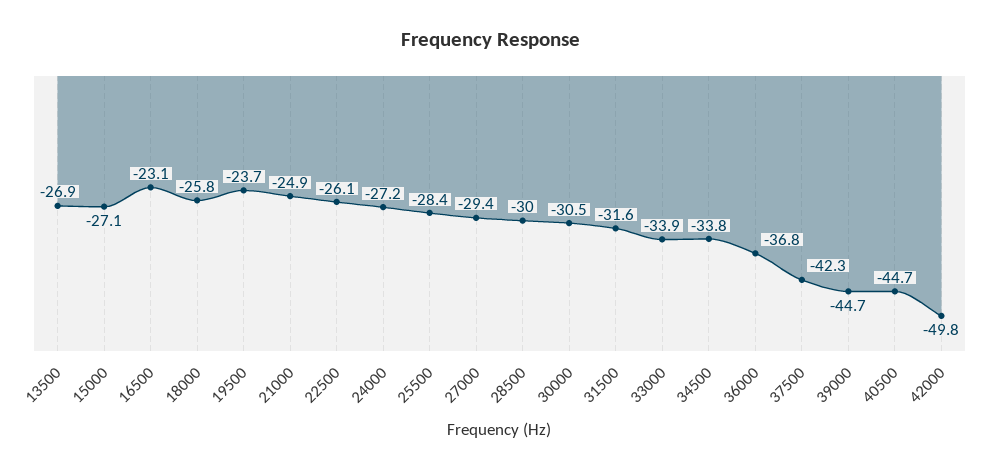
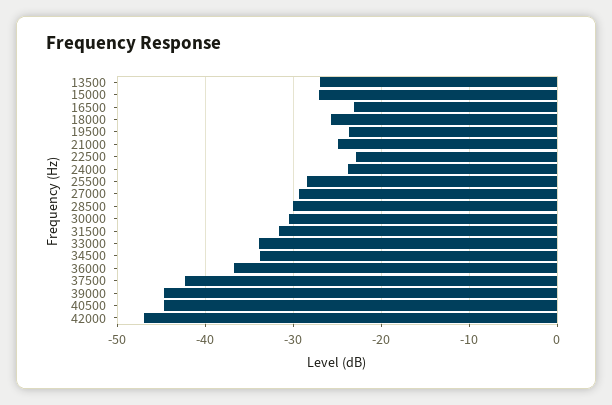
  {
    "13500": -26.9,
    "15000": -27.1,
    "16500": -23.1,
    "18000": -25.8,
    "19500": -23.7,
    "21000": -24.9,
-   "22500": -26.1,
+   "22500": -23,
-   "24000": -27.2,
+   "24000": -24,
    "25500": -28.4,
    "27000": -29.4,
    "28500": -30,
    "30000": -30.5,
    "31500": -31.6,
    "33000": -33.9,
    "34500": -33.8,
    "36000": -36.8,
    "37500": -42.3,
    "39000": -44.7,
    "40500": -44.7,
-   "42000": -49.8
+   "42000": -47
  }

